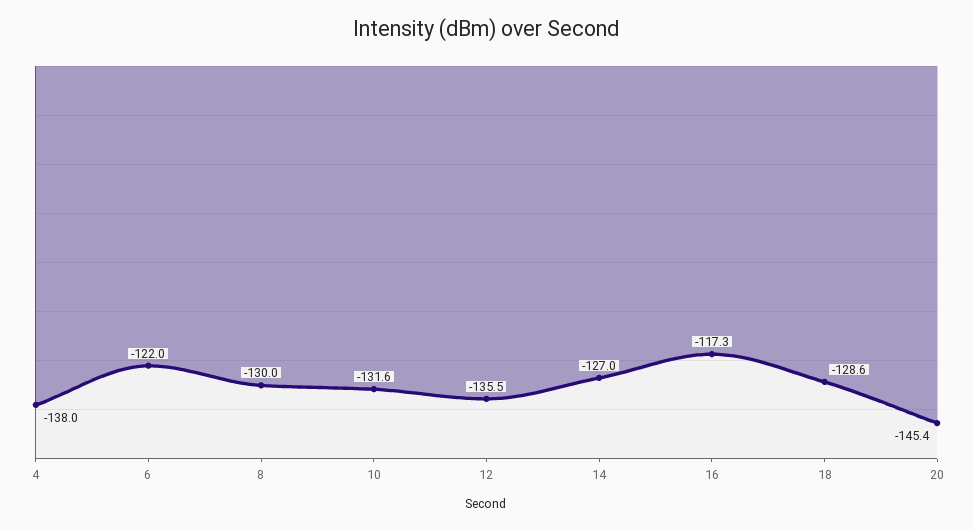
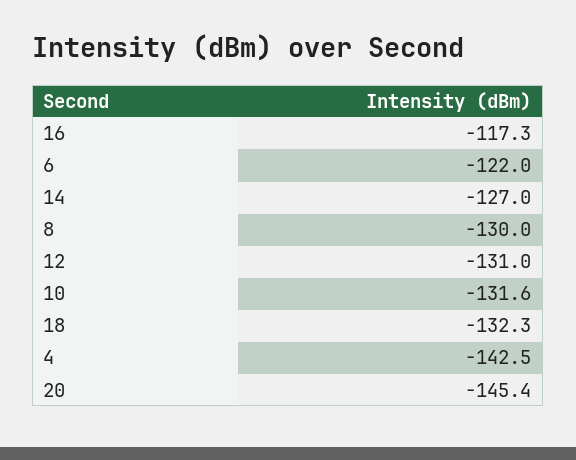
  {
-   "4": -138,
+   "4": -142.5,
    "6": -122,
    "8": -130,
    "10": -131.6,
-   "12": -135.5,
+   "12": -131,
    "14": -127,
    "16": -117.3,
-   "18": -128.6,
+   "18": -132.3,
    "20": -145.4
  }

